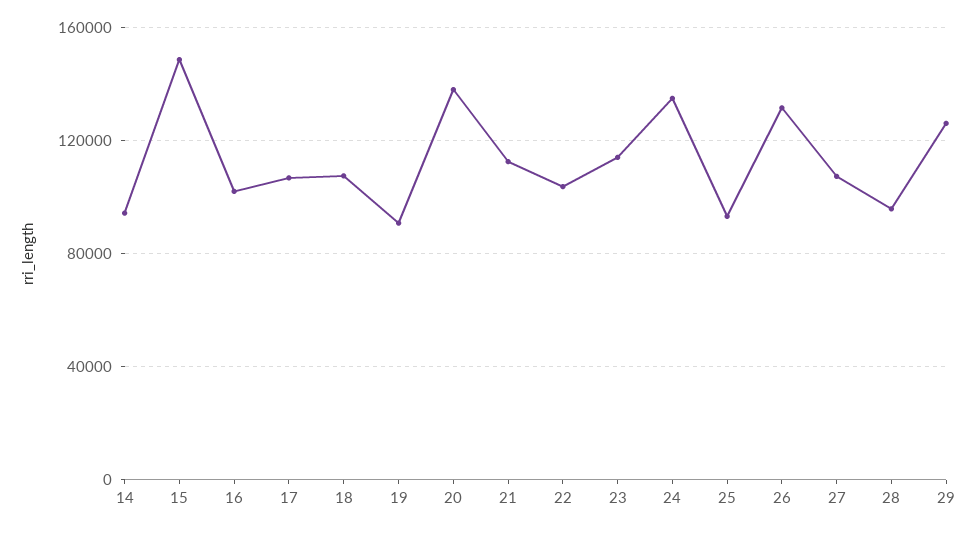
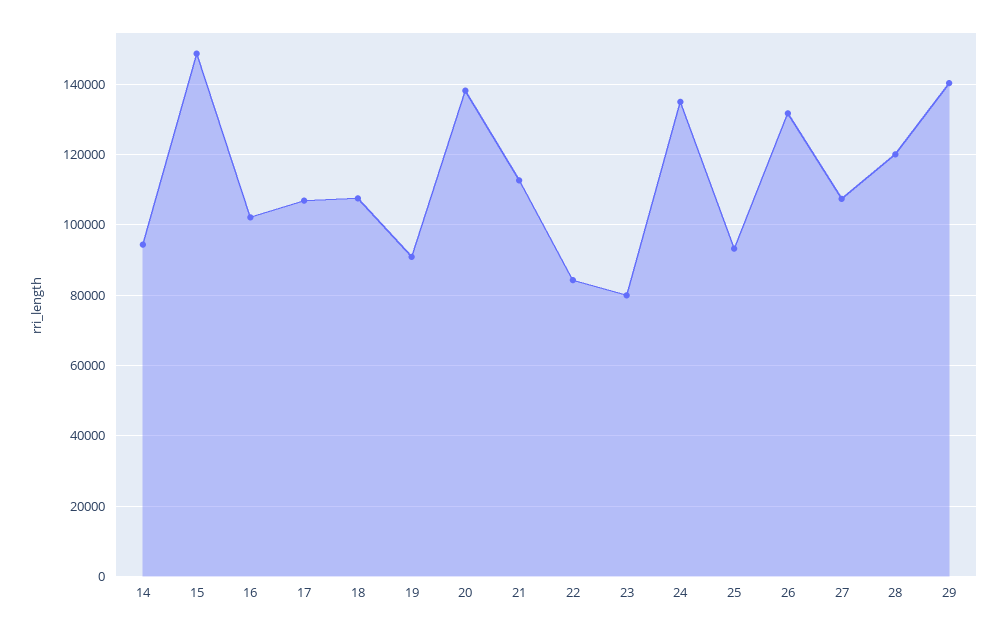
  {
    "14": 94000,
    "15": 148000,
    "16": 102000,
    "17": 106000,
    "18": 108000,
    "19": 90000,
    "20": 138000,
    "21": 112000,
-   "22": 105000,
+   "22": 84000,
-   "23": 115000,
+   "23": 80000,
    "24": 134000,
    "25": 94000,
    "26": 132000,
    "27": 108000,
-   "28": 95000,
+   "28": 120000,
-   "29": 125000
+   "29": 140000
  }

